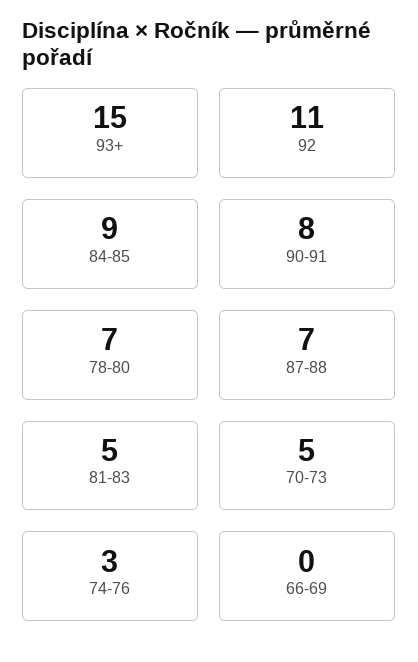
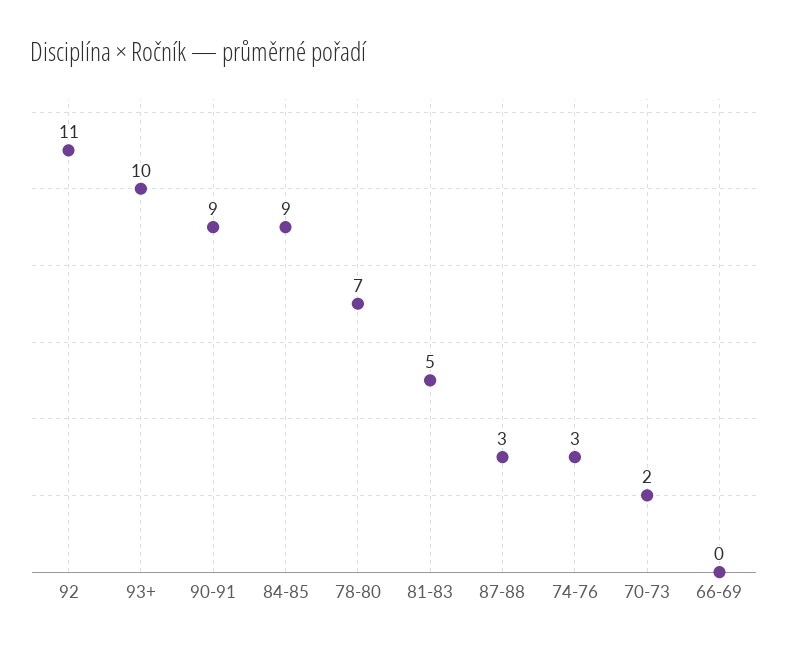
  {
-   "93+": 15,
+   "93+": 10,
    "92": 11,
    "84-85": 9,
-   "90-91": 8,
+   "90-91": 9,
    "78-80": 7,
-   "87-88": 7,
+   "87-88": 3,
    "81-83": 5,
-   "70-73": 5,
+   "70-73": 2,
    "74-76": 3,
    "66-69": 0
  }

